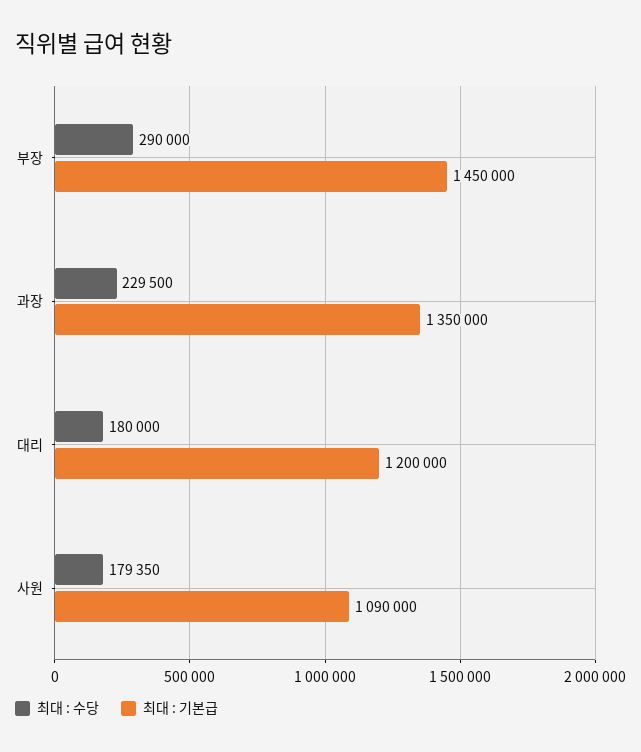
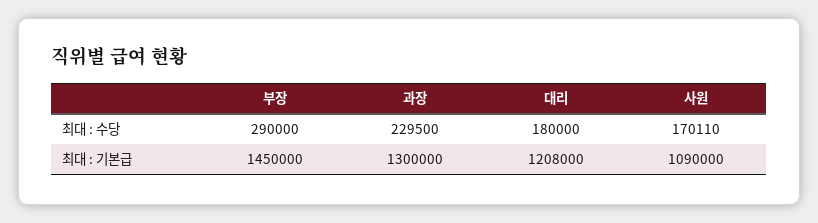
  {
    "최대 : 수당": {
      "부장": 290000,
      "과장": 229500,
      "대리": 180000,
-     "사원": 179350
+     "사원": 170110
    },
    "최대 : 기본급": {
      "부장": 1450000,
-     "과장": 1350000,
+     "과장": 1300000,
-     "대리": 1200000,
+     "대리": 1208000,
      "사원": 1090000
    }
  }

